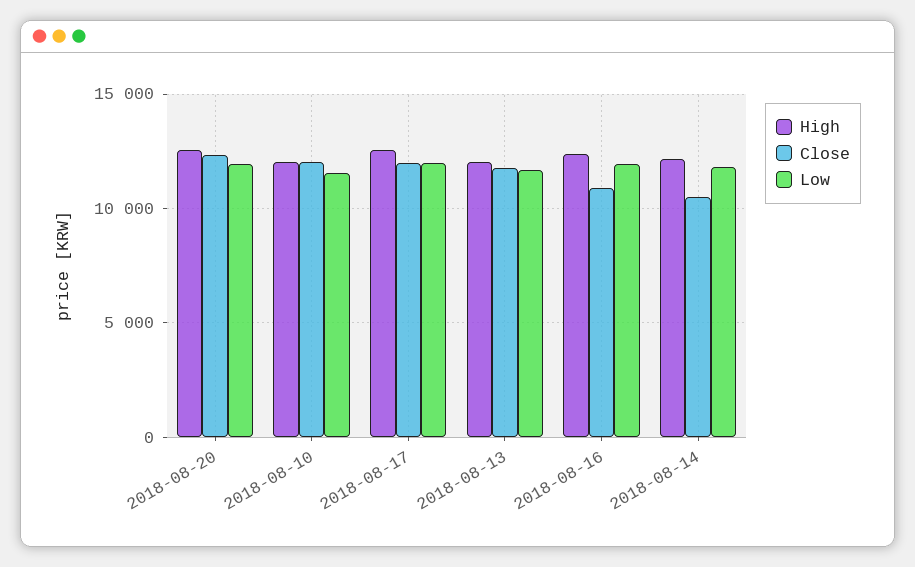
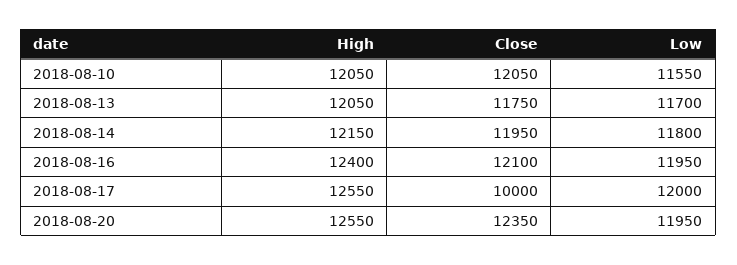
  {
    "High": {
      "2018-08-20": 12550,
      "2018-08-10": 12050,
      "2018-08-17": 12550,
      "2018-08-13": 12050,
      "2018-08-16": 12400,
      "2018-08-14": 12150
    },
    "Close": {
      "2018-08-20": 12350,
      "2018-08-10": 12050,
-     "2018-08-17": 12000,
+     "2018-08-17": 10000,
      "2018-08-13": 11750,
-     "2018-08-16": 11000,
+     "2018-08-16": 12100,
-     "2018-08-14": 10500
+     "2018-08-14": 11950
    },
    "Low": {
      "2018-08-20": 11950,
      "2018-08-10": 11550,
      "2018-08-17": 12000,
      "2018-08-13": 11700,
      "2018-08-16": 11950,
      "2018-08-14": 11800
    }
  }

